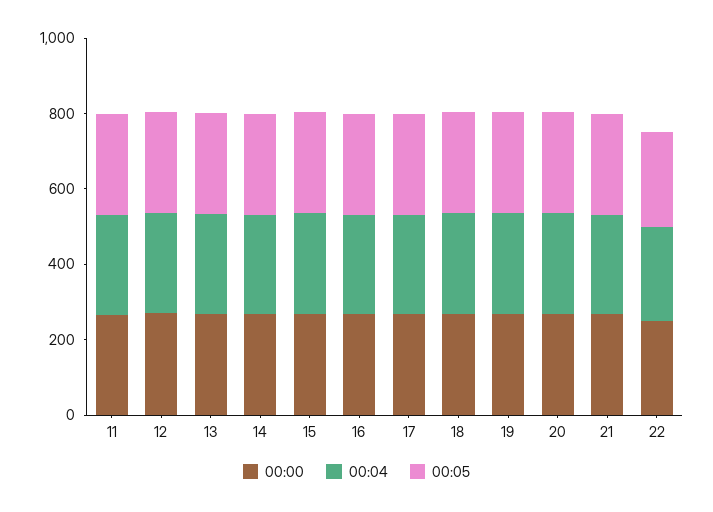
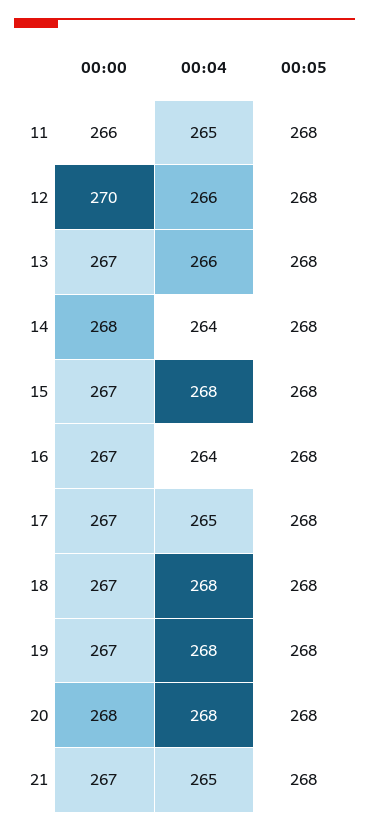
  {
    "00:00": {
      "11": 266,
      "12": 270,
      "13": 267,
      "14": 268,
      "15": 267,
      "16": 267,
      "17": 267,
      "18": 267,
      "19": 267,
      "20": 268,
-     "21": 267,
+     "21": 267
-     "22": 250
    },
    "00:04": {
      "11": 265,
      "12": 266,
      "13": 266,
      "14": 264,
      "15": 268,
      "16": 264,
      "17": 265,
      "18": 268,
      "19": 268,
      "20": 268,
-     "21": 265,
+     "21": 265
-     "22": 250
    },
    "00:05": {
      "11": 268,
      "12": 268,
      "13": 268,
      "14": 268,
      "15": 268,
      "16": 268,
      "17": 268,
      "18": 268,
      "19": 268,
      "20": 268,
-     "21": 268,
+     "21": 268
-     "22": 250
    }
  }

